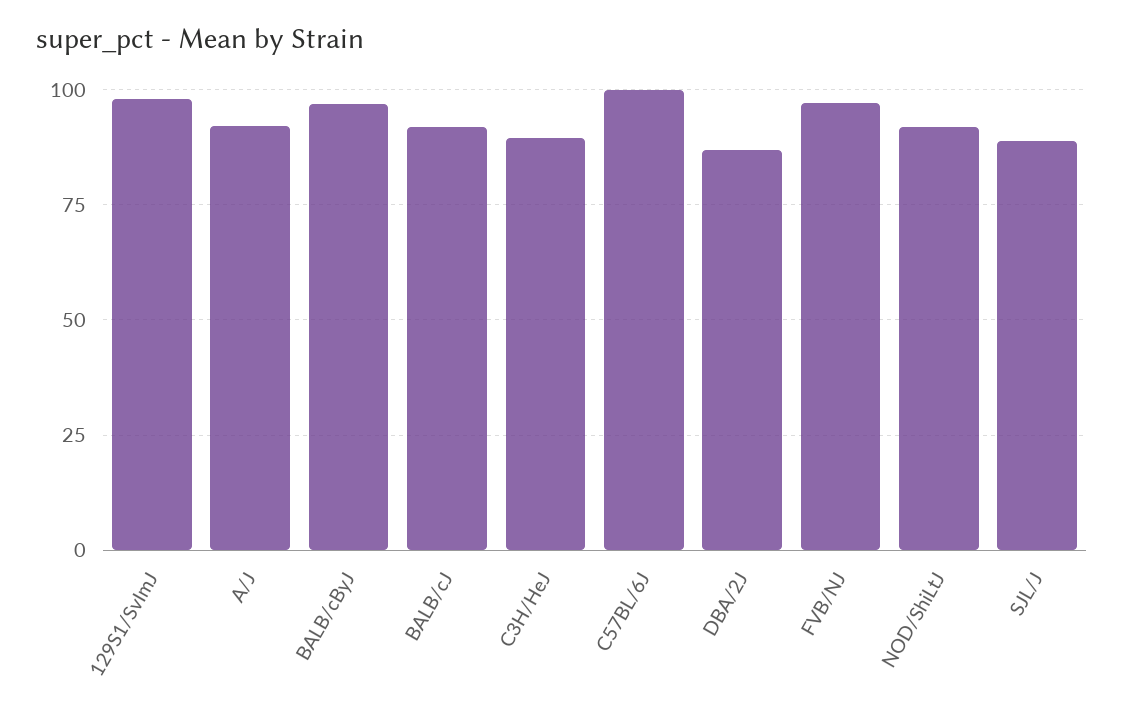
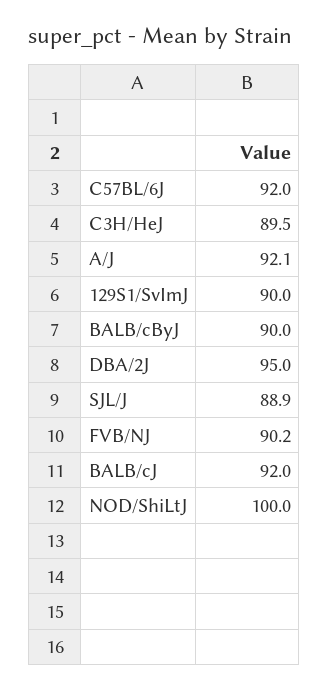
  {
-   "129S1/SvImJ": 97.5,
+   "129S1/SvImJ": 90,
    "A/J": 92.1,
-   "BALB/cByJ": 97.5,
+   "BALB/cByJ": 90,
    "BALB/cJ": 92,
    "C3H/HeJ": 89.5,
-   "C57BL/6J": 100,
+   "C57BL/6J": 92,
-   "DBA/2J": 87.5,
+   "DBA/2J": 95,
-   "FVB/NJ": 97.5,
+   "FVB/NJ": 90.2,
-   "NOD/ShiLtJ": 92.5,
+   "NOD/ShiLtJ": 100,
    "SJL/J": 88.9
  }

